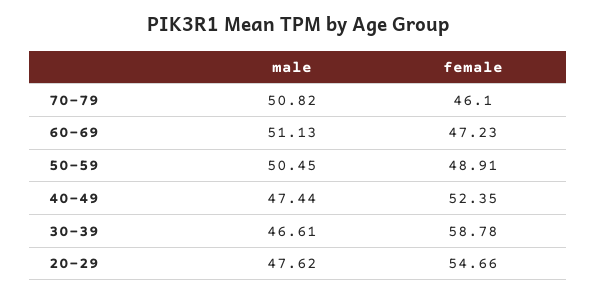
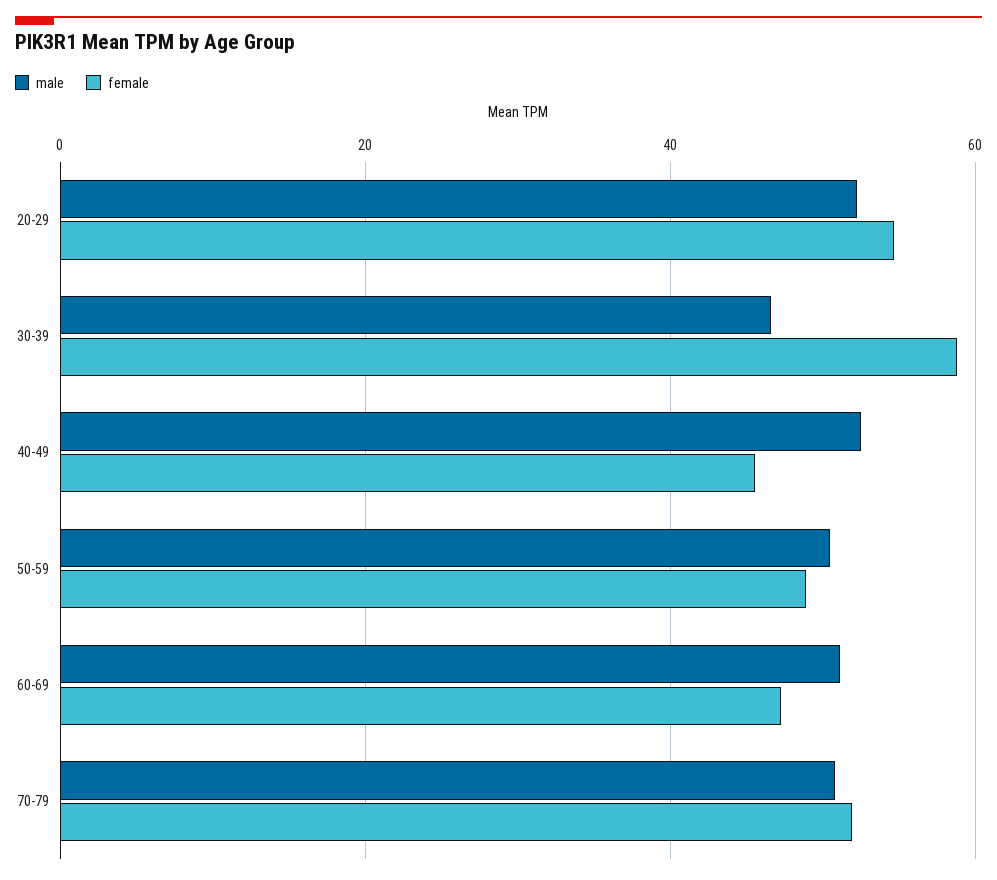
  {
    "male": {
      "70-79": 50.82,
      "60-69": 51.13,
      "50-59": 50.45,
-     "40-49": 47.44,
+     "40-49": 52,
      "30-39": 46.61,
-     "20-29": 47.62
+     "20-29": 52
    },
    "female": {
-     "70-79": 46.1,
+     "70-79": 52,
      "60-69": 47.23,
      "50-59": 48.91,
-     "40-49": 52.35,
+     "40-49": 46,
      "30-39": 58.78,
      "20-29": 54.66
    }
  }

